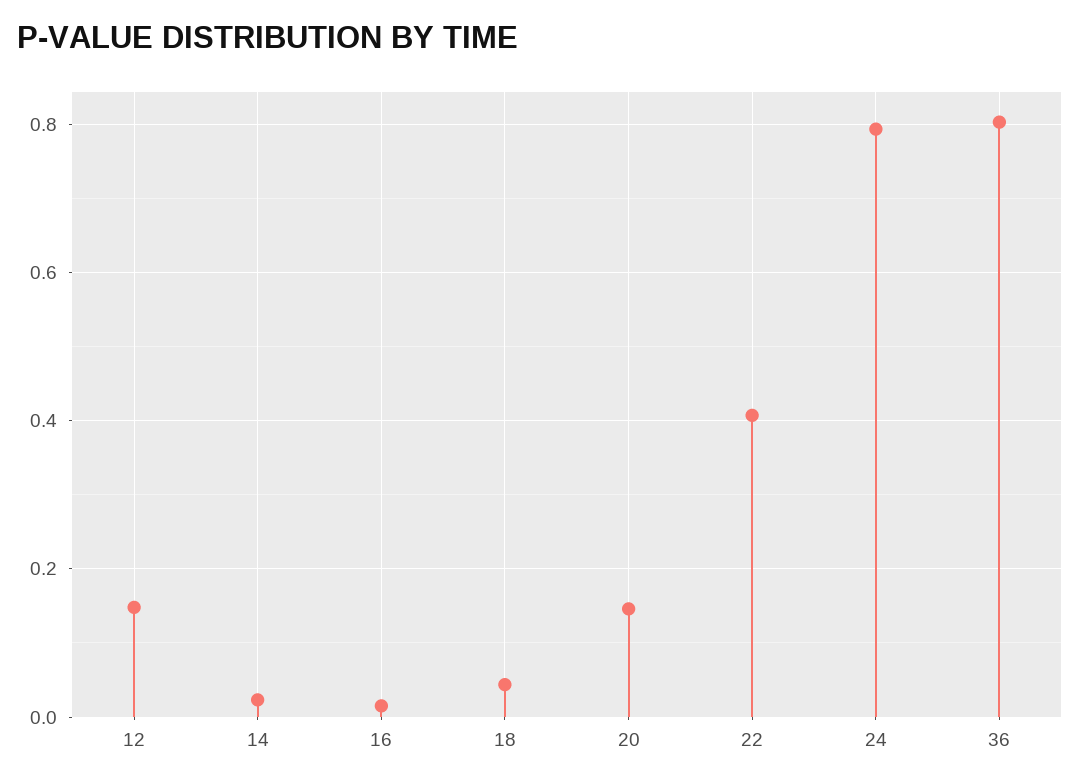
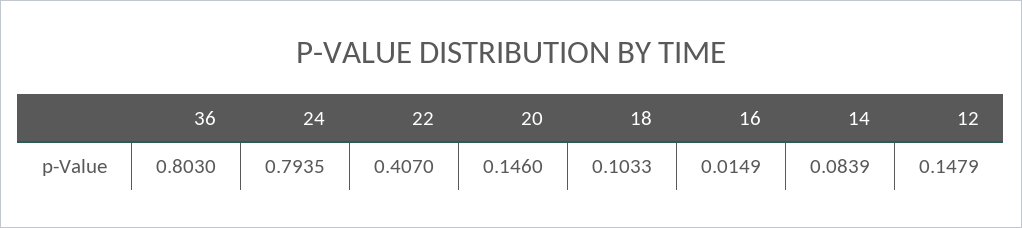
  {
    "12": 0.1479,
-   "14": 0.02,
+   "14": 0.0839,
    "16": 0.0149,
-   "18": 0.04,
+   "18": 0.1033,
    "20": 0.146,
    "22": 0.407,
    "24": 0.7935,
    "36": 0.803
  }

